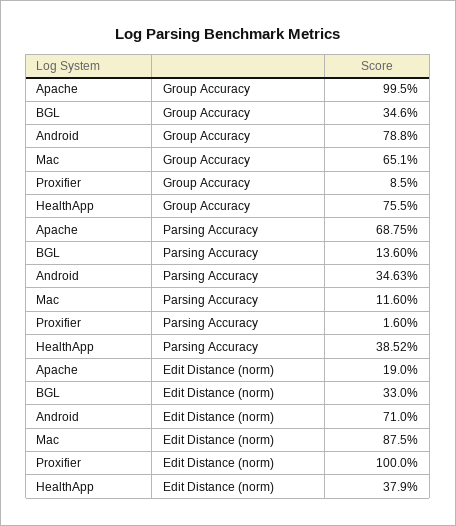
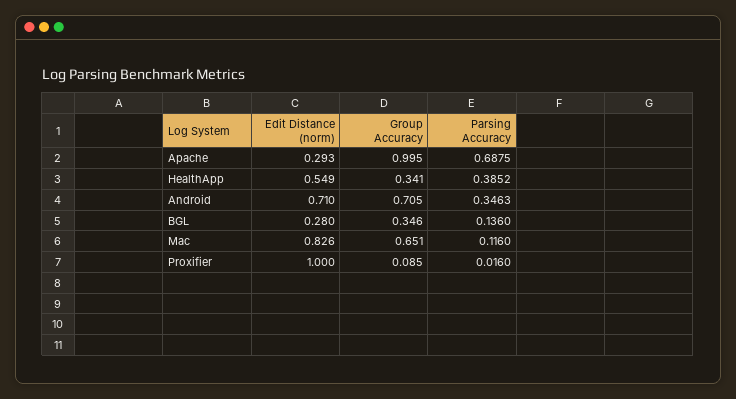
  {
    "Apache": {
      "Group Accuracy": 0.995,
      "Parsing Accuracy": 0.6875,
-     "Edit Distance (norm)": 0.19
+     "Edit Distance (norm)": 0.293
    },
    "BGL": {
      "Group Accuracy": 0.346,
      "Parsing Accuracy": 0.136,
-     "Edit Distance (norm)": 0.33
+     "Edit Distance (norm)": 0.28
    },
    "Android": {
-     "Group Accuracy": 0.788,
+     "Group Accuracy": 0.705,
      "Parsing Accuracy": 0.3463,
      "Edit Distance (norm)": 0.71
    },
    "Mac": {
      "Group Accuracy": 0.651,
      "Parsing Accuracy": 0.116,
-     "Edit Distance (norm)": 0.875
+     "Edit Distance (norm)": 0.826
    },
    "Proxifier": {
      "Group Accuracy": 0.085,
      "Parsing Accuracy": 0.016,
      "Edit Distance (norm)": 1
    },
    "HealthApp": {
-     "Group Accuracy": 0.755,
+     "Group Accuracy": 0.341,
      "Parsing Accuracy": 0.3852,
-     "Edit Distance (norm)": 0.379
+     "Edit Distance (norm)": 0.549
    }
  }

